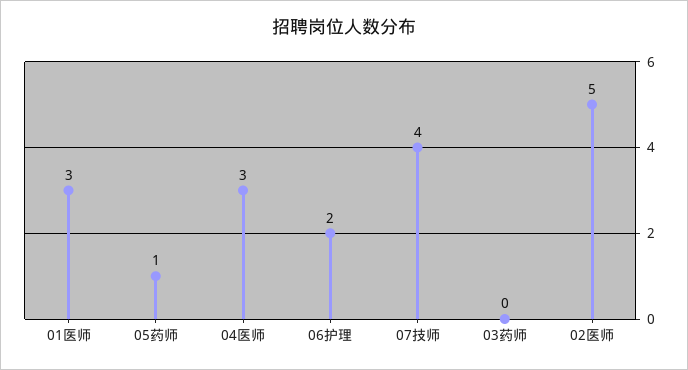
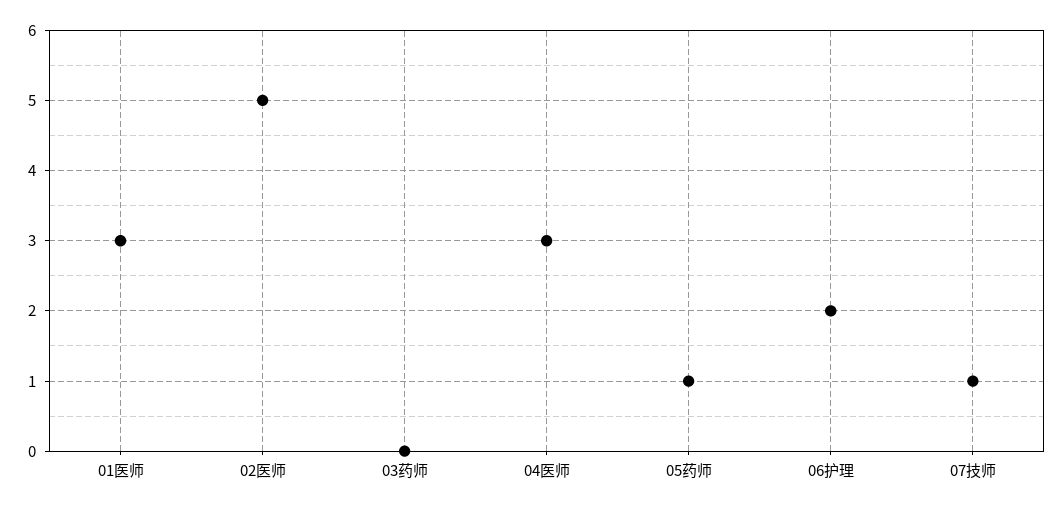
  {
    "01医师": 3,
    "05药师": 1,
    "04医师": 3,
    "06护理": 2,
-   "07技师": 4,
+   "07技师": 1,
    "03药师": 0,
    "02医师": 5
  }

